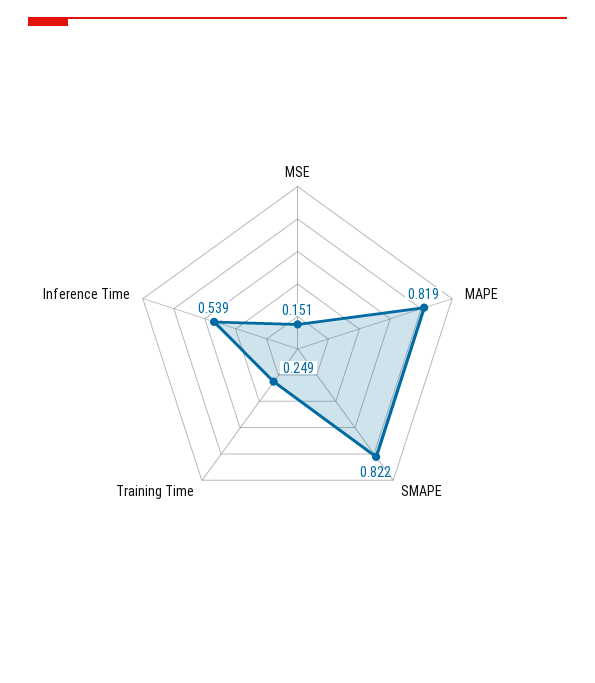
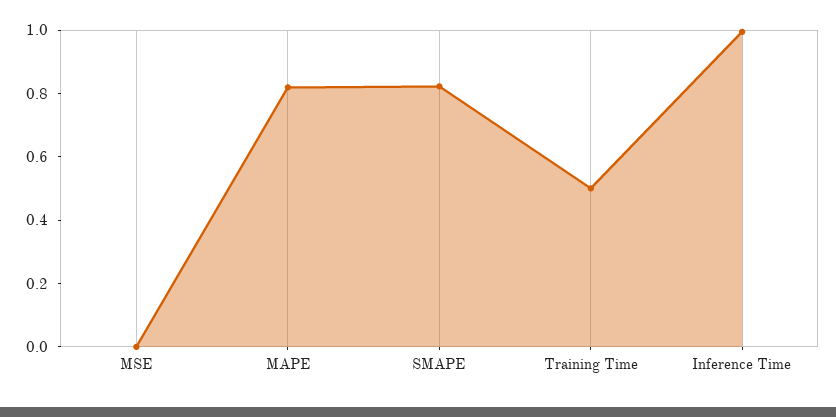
  {
-   "MSE": 0.151,
+   "MSE": 0,
    "MAPE": 0.819,
    "SMAPE": 0.822,
-   "Training Time": 0.249,
+   "Training Time": 0.5,
-   "Inference Time": 0.539
+   "Inference Time": 1
  }

